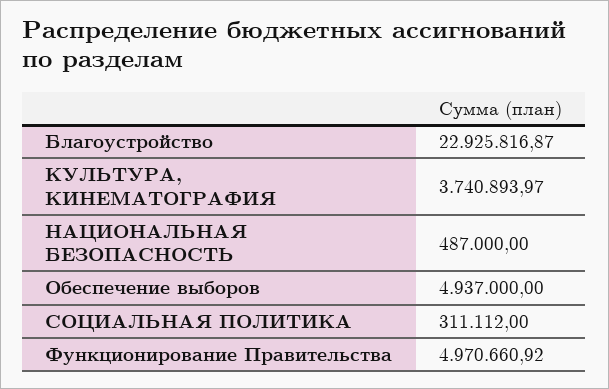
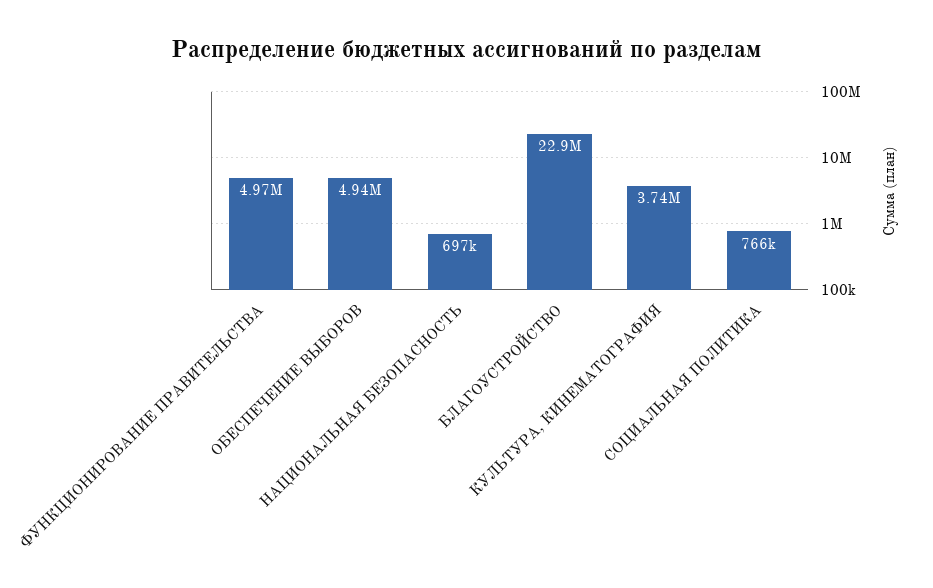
  {
    "Благоустройство": 22925816.87,
    "КУЛЬТУРА, КИНЕМАТОГРАФИЯ": 3740893.97,
-   "НАЦИОНАЛЬНАЯ БЕЗОПАСНОСТЬ": 487000,
+   "НАЦИОНАЛЬНАЯ БЕЗОПАСНОСТЬ": 697000,
    "Обеспечение выборов": 4937000,
-   "СОЦИАЛЬНАЯ ПОЛИТИКА": 311112,
+   "СОЦИАЛЬНАЯ ПОЛИТИКА": 766000,
    "Функционирование Правительства": 4970660.92
  }

